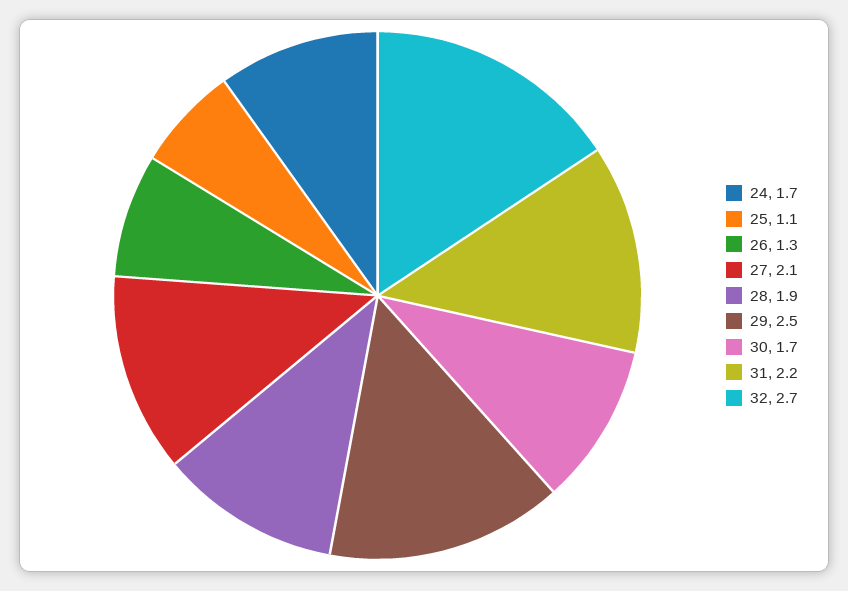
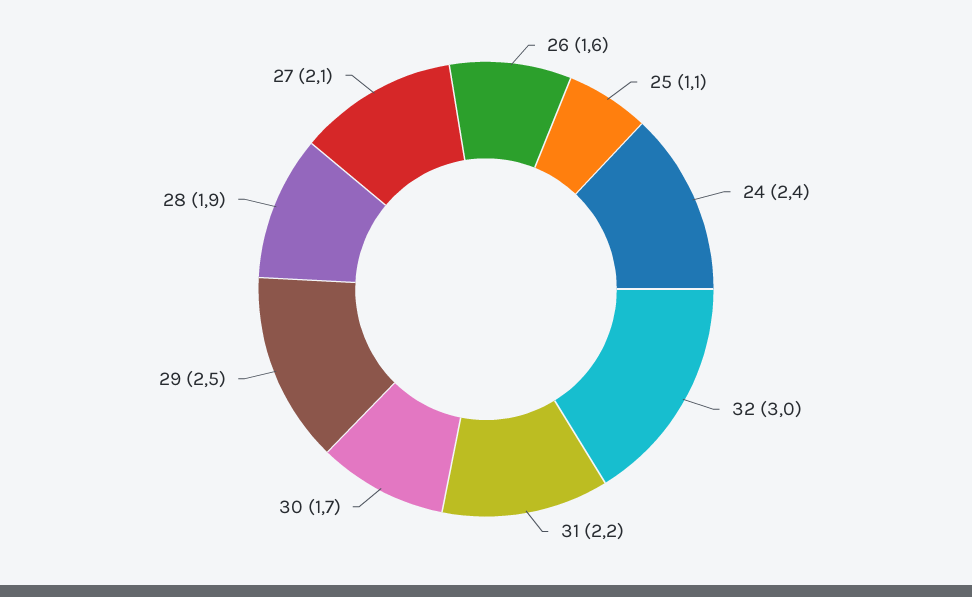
  {
-   "24": 1.7,
+   "24": 2.4,
    "25": 1.1,
-   "26": 1.3,
+   "26": 1.6,
    "27": 2.1,
    "28": 1.9,
    "29": 2.5,
    "30": 1.7,
    "31": 2.2,
-   "32": 2.7
+   "32": 3
  }

